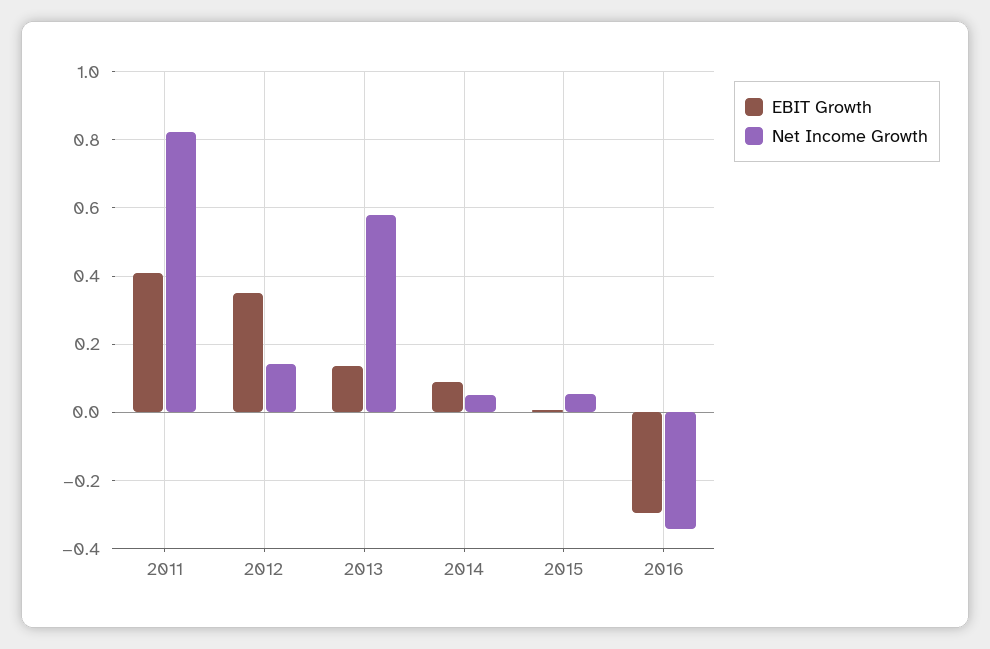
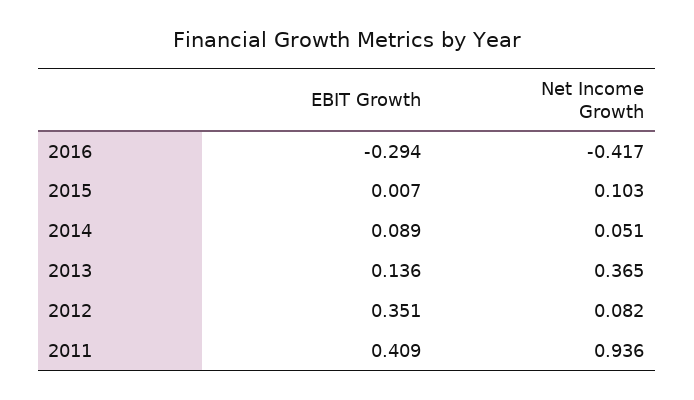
  {
    "EBIT Growth": {
      "2011": 0.409,
      "2012": 0.351,
      "2013": 0.136,
      "2014": 0.089,
      "2015": 0.007,
      "2016": -0.294
    },
    "Net Income Growth": {
-     "2011": 0.82,
+     "2011": 0.936,
-     "2012": 0.14,
+     "2012": 0.082,
-     "2013": 0.58,
+     "2013": 0.365,
      "2014": 0.051,
-     "2015": 0.06,
+     "2015": 0.103,
-     "2016": -0.34
+     "2016": -0.417
    }
  }

